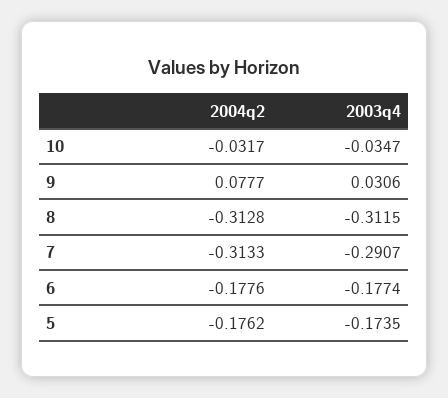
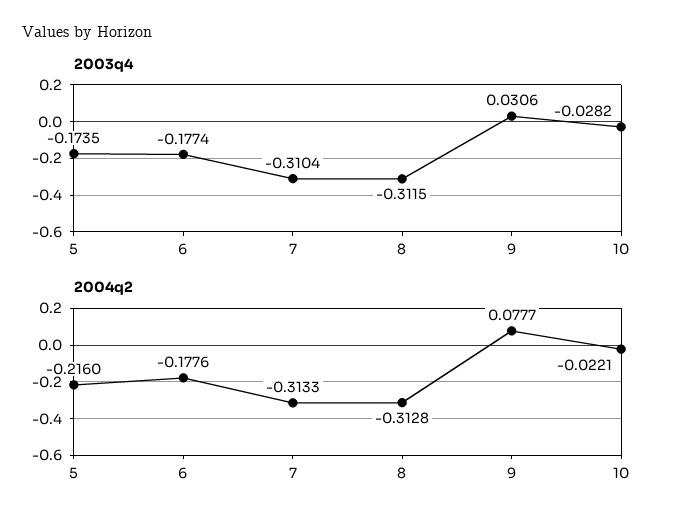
  {
    "2004q2": {
-     "10": -0.0317,
+     "10": -0.0221,
      "9": 0.0777,
      "8": -0.3128,
      "7": -0.3133,
      "6": -0.1776,
-     "5": -0.1762
+     "5": -0.216
    },
    "2003q4": {
-     "10": -0.0347,
+     "10": -0.0282,
      "9": 0.0306,
      "8": -0.3115,
-     "7": -0.2907,
+     "7": -0.3104,
      "6": -0.1774,
      "5": -0.1735
    }
  }

